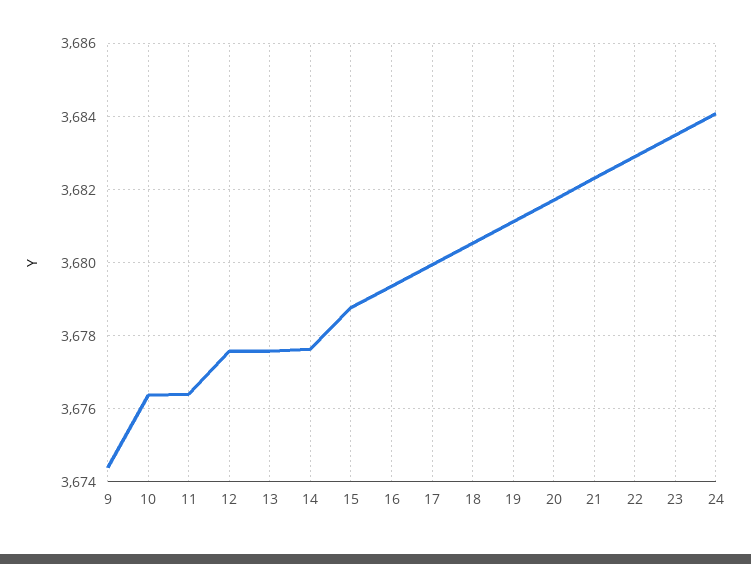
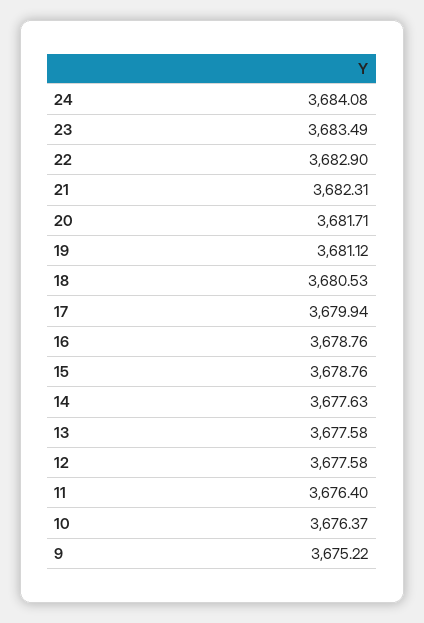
  {
-   "9": 3674.4,
+   "9": 3675.22,
    "10": 3676.37,
    "11": 3676.4,
    "12": 3677.58,
    "13": 3677.58,
    "14": 3677.63,
    "15": 3678.76,
-   "16": 3679.4,
+   "16": 3678.76,
    "17": 3679.94,
    "18": 3680.53,
    "19": 3681.12,
    "20": 3681.71,
    "21": 3682.31,
    "22": 3682.9,
    "23": 3683.49,
    "24": 3684.08
  }

